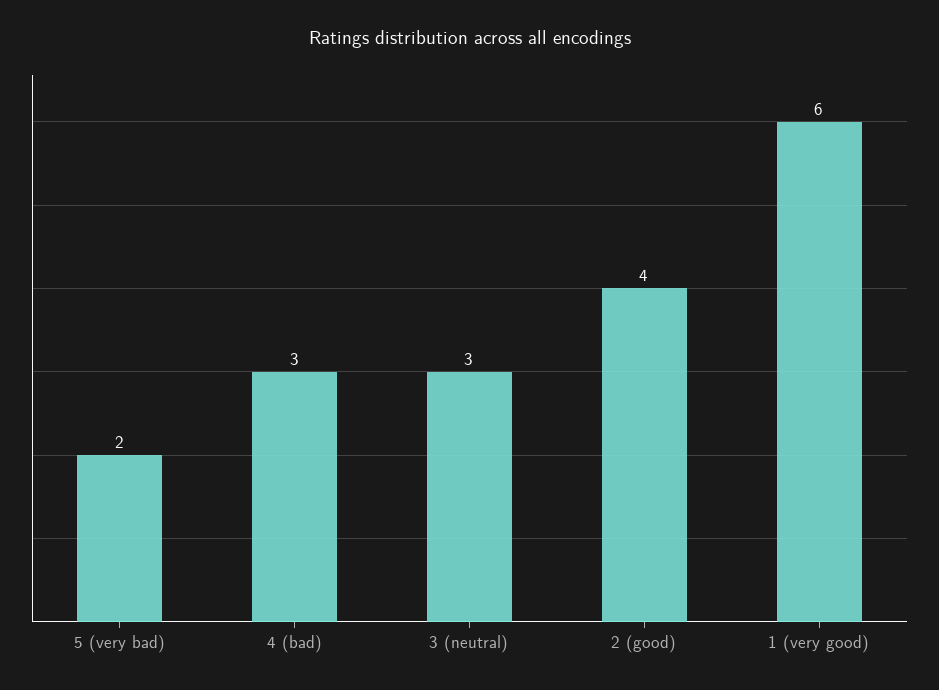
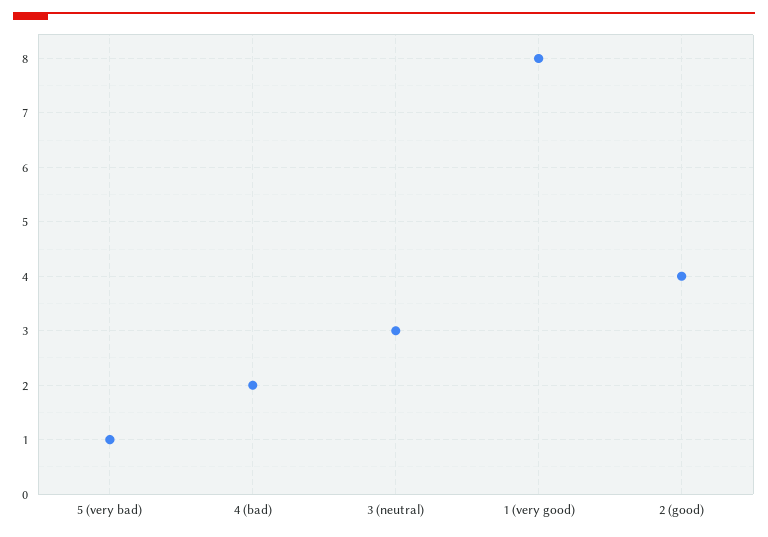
  {
-   "5 (very bad)": 2,
+   "5 (very bad)": 1,
-   "4 (bad)": 3,
+   "4 (bad)": 2,
    "3 (neutral)": 3,
    "2 (good)": 4,
-   "1 (very good)": 6
+   "1 (very good)": 8
  }

